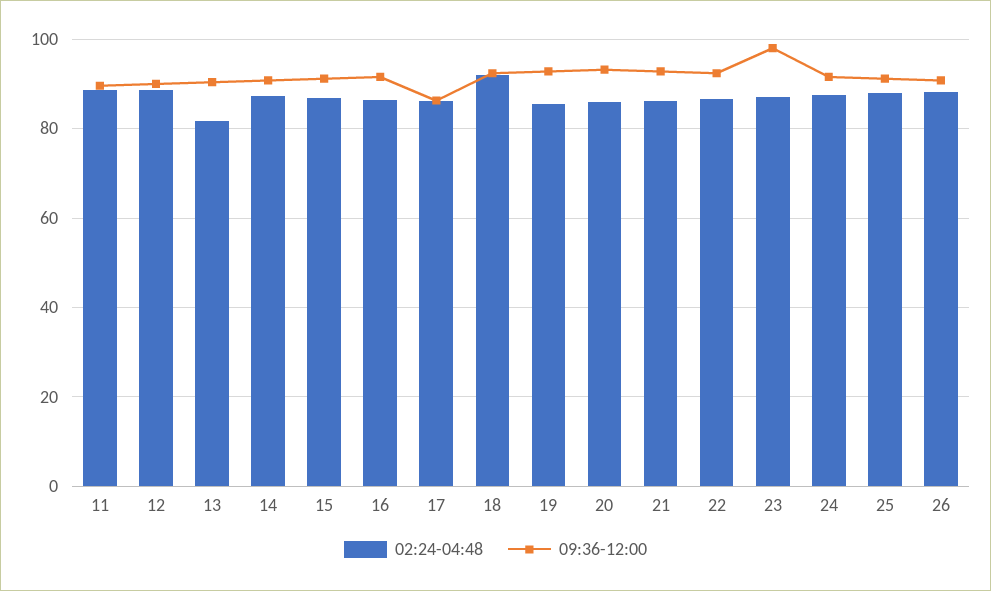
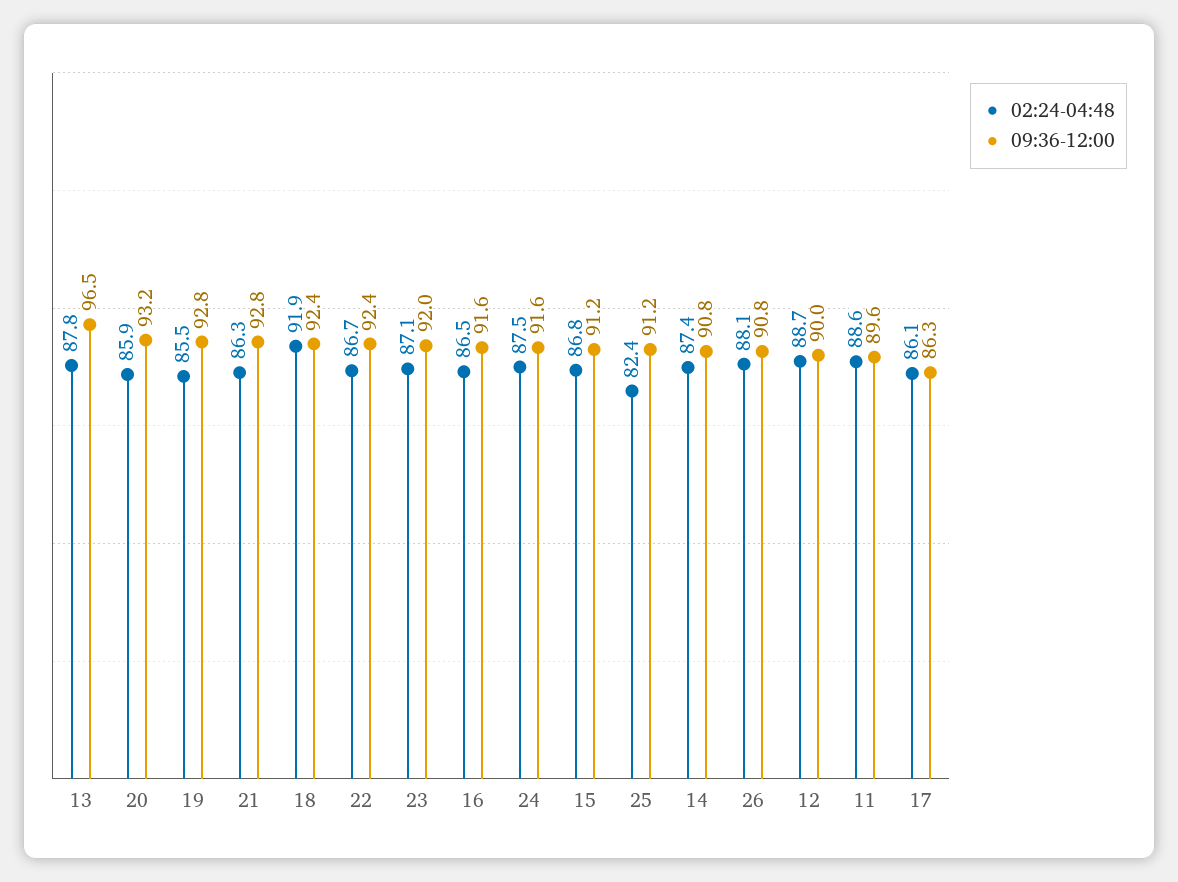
  {
    "02:24-04:48": {
      "11": 88.6,
      "12": 88.7,
-     "13": 82,
+     "13": 87.8,
      "14": 87.4,
      "15": 86.8,
      "16": 86.5,
      "17": 86.1,
      "18": 91.9,
      "19": 85.5,
      "20": 85.9,
      "21": 86.3,
      "22": 86.7,
      "23": 87.1,
      "24": 87.5,
-     "25": 88,
+     "25": 82.4,
      "26": 88.1
    },
    "09:36-12:00": {
      "11": 89.6,
      "12": 90,
-     "13": 90,
+     "13": 96.5,
      "14": 90.8,
      "15": 91.2,
      "16": 91.6,
      "17": 86.3,
      "18": 92.4,
      "19": 92.8,
      "20": 93.2,
      "21": 92.8,
      "22": 92.4,
-     "23": 98,
+     "23": 92,
      "24": 91.6,
      "25": 91.2,
      "26": 90.8
    }
  }

